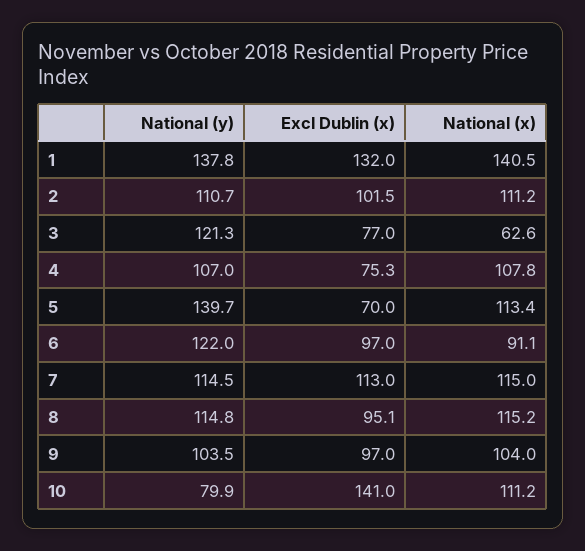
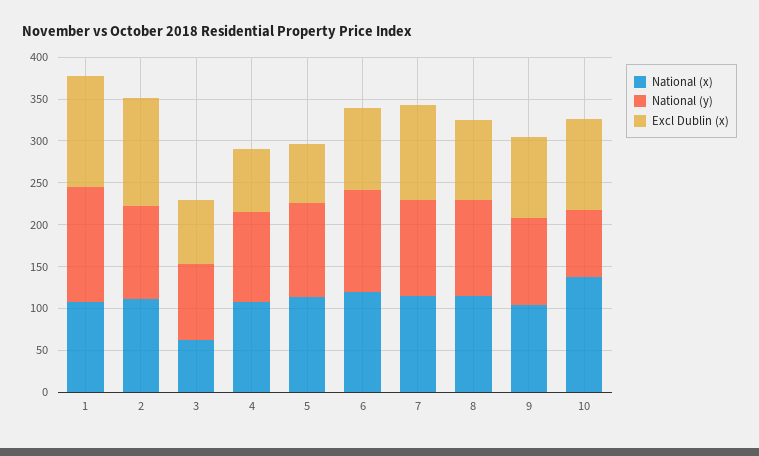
  {
    "National (y)": {
      "1": 137.8,
      "2": 110.7,
-     "3": 121.3,
+     "3": 90,
      "4": 107,
-     "5": 139.7,
+     "5": 110,
      "6": 122,
      "7": 114.5,
      "8": 114.8,
      "9": 103.5,
      "10": 79.9
    },
    "Excl Dublin (x)": {
      "1": 132,
-     "2": 101.5,
+     "2": 130,
      "3": 77,
      "4": 75.3,
      "5": 70,
      "6": 97,
      "7": 113,
      "8": 95.1,
      "9": 97,
-     "10": 141
+     "10": 110
    },
    "National (x)": {
-     "1": 140.5,
+     "1": 110,
      "2": 111.2,
      "3": 62.6,
      "4": 107.8,
      "5": 113.4,
-     "6": 91.1,
+     "6": 120,
      "7": 115,
      "8": 115.2,
      "9": 104,
-     "10": 111.2
+     "10": 140
    }
  }

